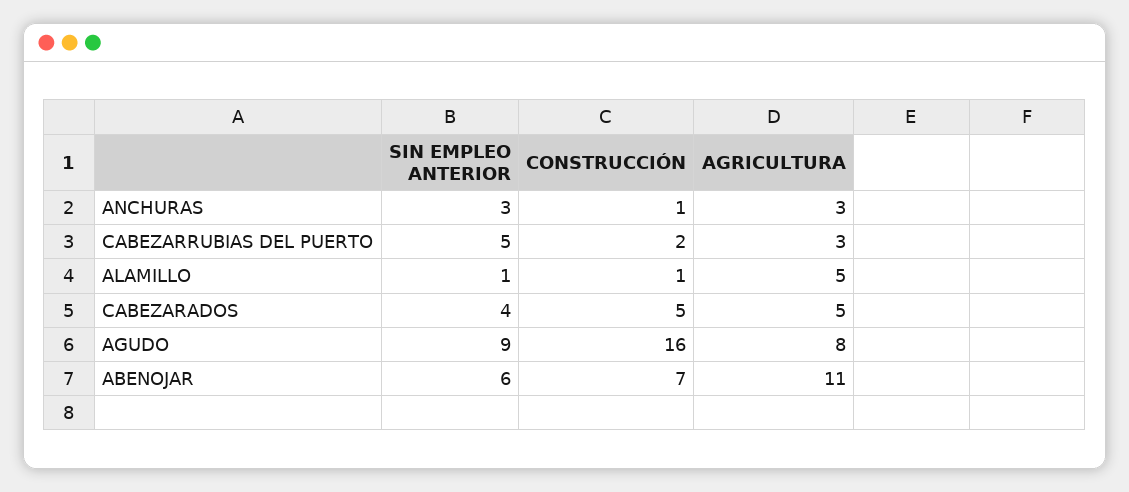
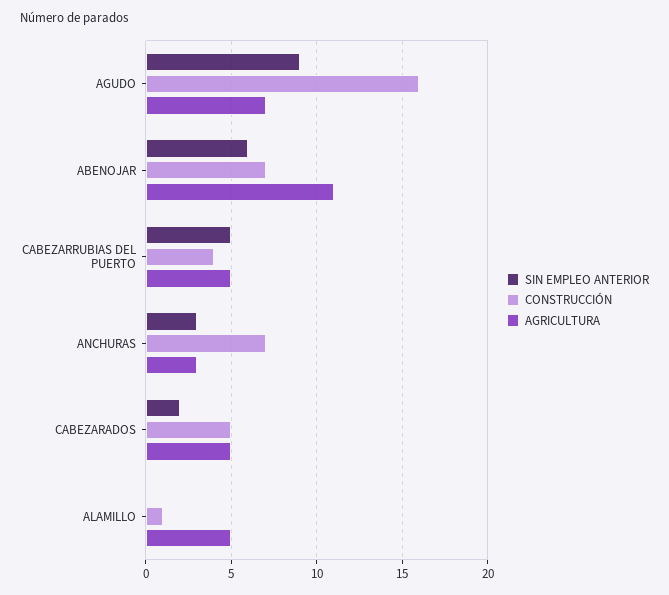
  {
    "SIN EMPLEO ANTERIOR": {
      "ANCHURAS": 3,
      "CABEZARRUBIAS DEL PUERTO": 5,
-     "ALAMILLO": 1,
+     "ALAMILLO": 0,
-     "CABEZARADOS": 4,
+     "CABEZARADOS": 2,
      "AGUDO": 9,
      "ABENOJAR": 6
    },
    "CONSTRUCCIÓN": {
-     "ANCHURAS": 1,
+     "ANCHURAS": 7,
-     "CABEZARRUBIAS DEL PUERTO": 2,
+     "CABEZARRUBIAS DEL PUERTO": 4,
      "ALAMILLO": 1,
      "CABEZARADOS": 5,
      "AGUDO": 16,
      "ABENOJAR": 7
    },
    "AGRICULTURA": {
      "ANCHURAS": 3,
-     "CABEZARRUBIAS DEL PUERTO": 3,
+     "CABEZARRUBIAS DEL PUERTO": 5,
      "ALAMILLO": 5,
      "CABEZARADOS": 5,
-     "AGUDO": 8,
+     "AGUDO": 7,
      "ABENOJAR": 11
    }
  }

